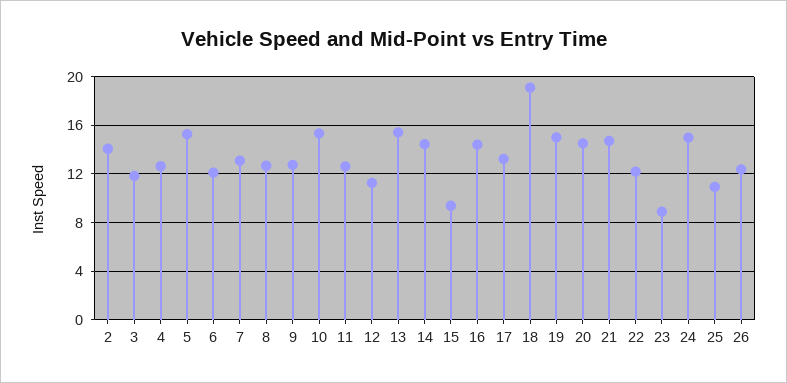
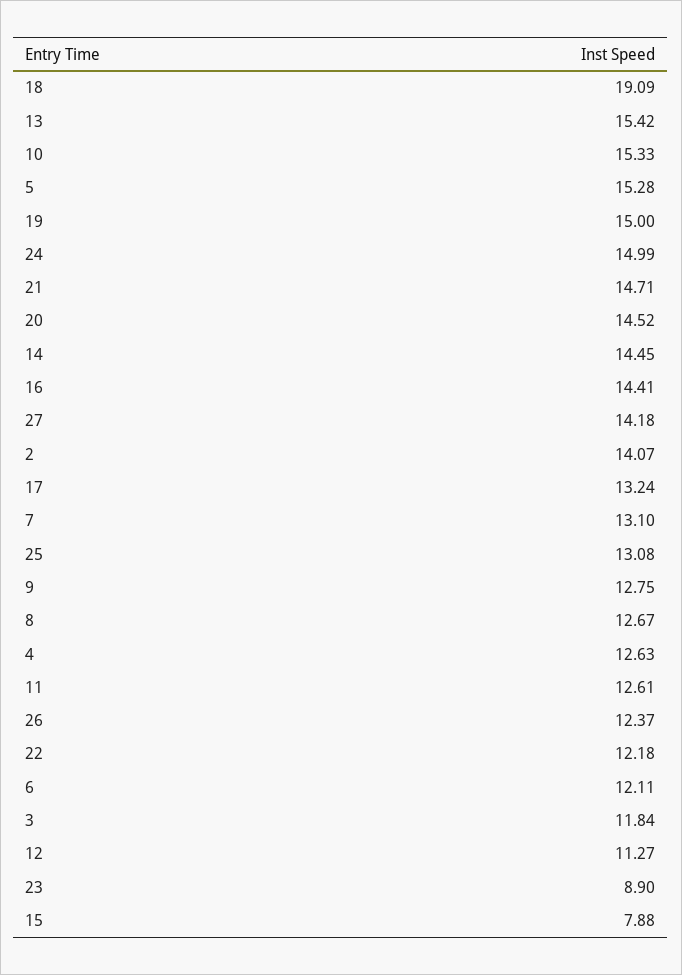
  {
    "2": 14.07,
    "3": 11.84,
    "4": 12.63,
    "5": 15.28,
    "6": 12.11,
    "7": 13.1,
    "8": 12.67,
    "9": 12.75,
    "10": 15.33,
    "11": 12.61,
    "12": 11.27,
    "13": 15.42,
    "14": 14.45,
-   "15": 9.5,
+   "15": 7.88,
    "16": 14.41,
    "17": 13.24,
    "18": 19.09,
    "19": 15,
    "20": 14.52,
    "21": 14.71,
    "22": 12.18,
    "23": 8.9,
    "24": 14.99,
-   "25": 11,
+   "25": 13.08,
-   "26": 12.37
+   "26": 12.37,
+   "27": 14.18
  }

